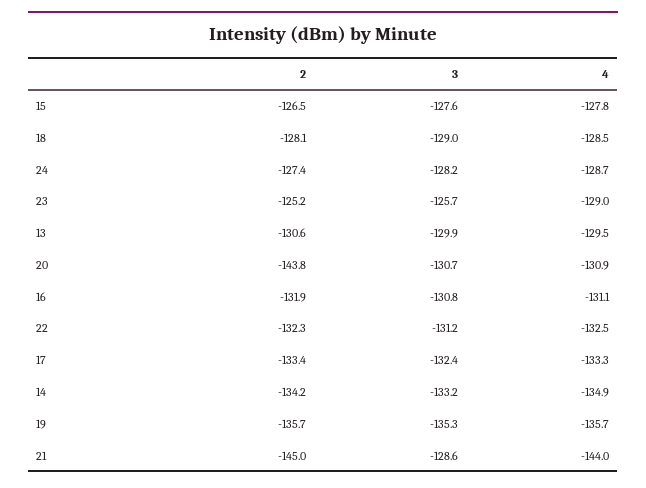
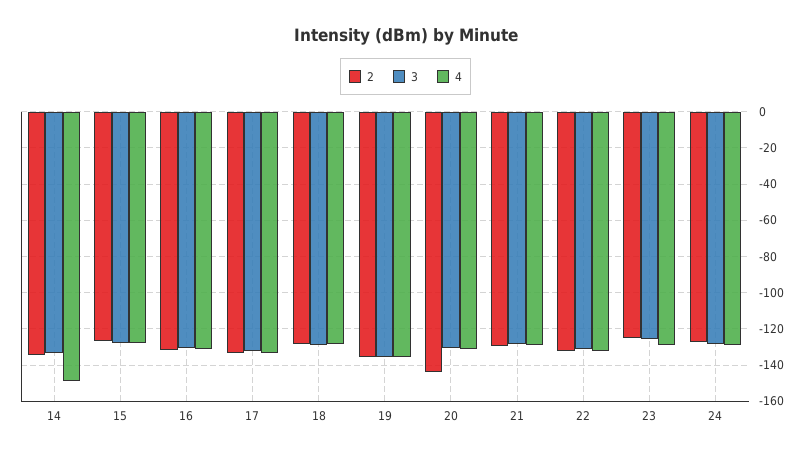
  {
    "2": {
      "15": -126.5,
      "18": -128.1,
      "24": -127.4,
      "23": -125.2,
-     "13": -130.6,
      "20": -143.8,
      "16": -131.9,
      "22": -132.3,
      "17": -133.4,
      "14": -134.2,
      "19": -135.7,
-     "21": -145
+     "21": -130
    },
    "3": {
      "15": -127.6,
      "18": -129,
      "24": -128.2,
      "23": -125.7,
-     "13": -129.9,
      "20": -130.7,
      "16": -130.8,
      "22": -131.2,
      "17": -132.4,
      "14": -133.2,
      "19": -135.3,
      "21": -128.6
    },
    "4": {
      "15": -127.8,
      "18": -128.5,
      "24": -128.7,
      "23": -129,
-     "13": -129.5,
      "20": -130.9,
      "16": -131.1,
      "22": -132.5,
      "17": -133.3,
-     "14": -134.9,
+     "14": -150,
      "19": -135.7,
-     "21": -144
+     "21": -130
    }
  }

